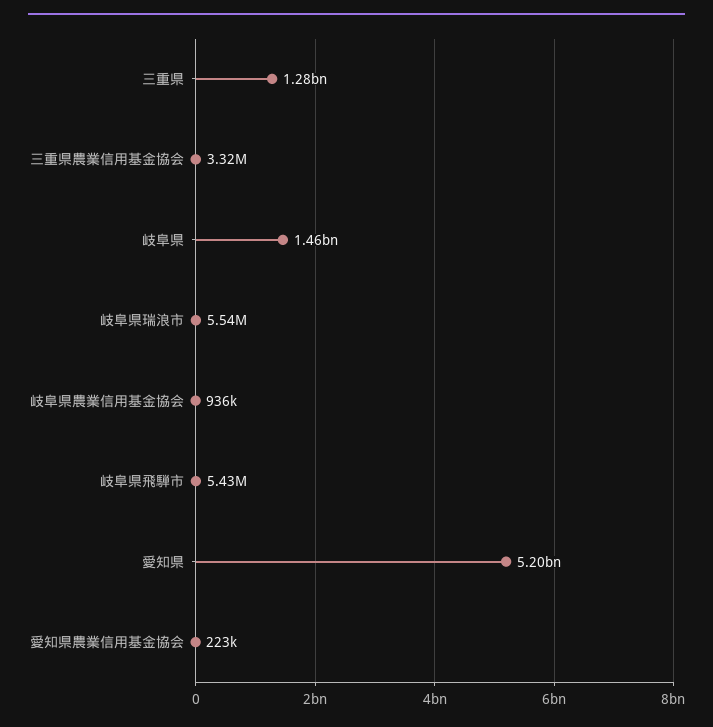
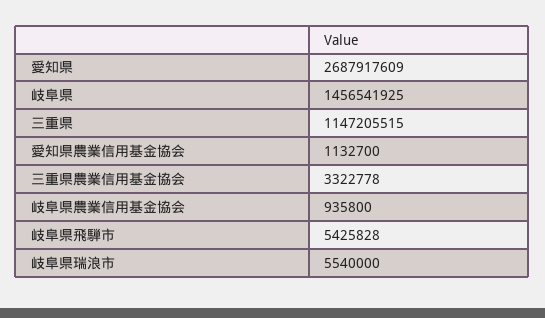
  {
-   "三重県": 1280000000,
+   "三重県": 1147205515,
    "三重県農業信用基金協会": 3322778,
    "岐阜県": 1456541925,
    "岐阜県瑞浪市": 5540000,
    "岐阜県農業信用基金協会": 935800,
    "岐阜県飛騨市": 5425828,
-   "愛知県": 5200000000,
+   "愛知県": 2687917609,
-   "愛知県農業信用基金協会": 223000
+   "愛知県農業信用基金協会": 1132700
  }

